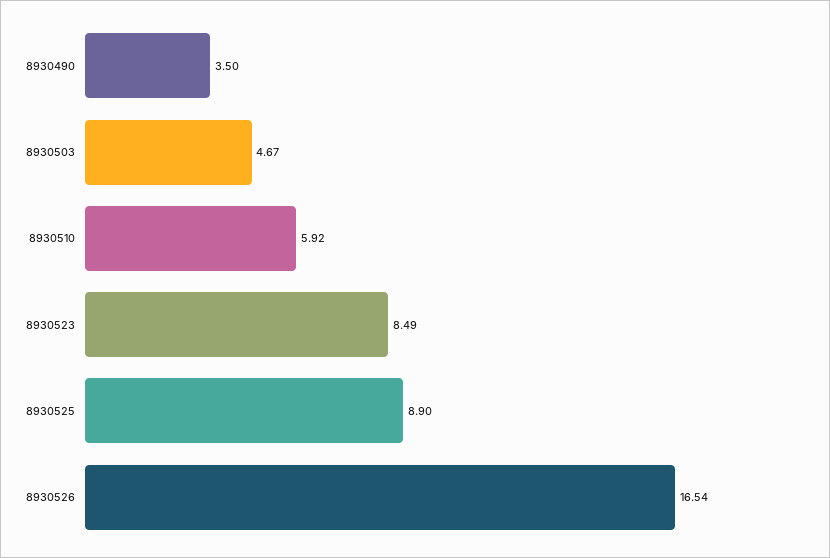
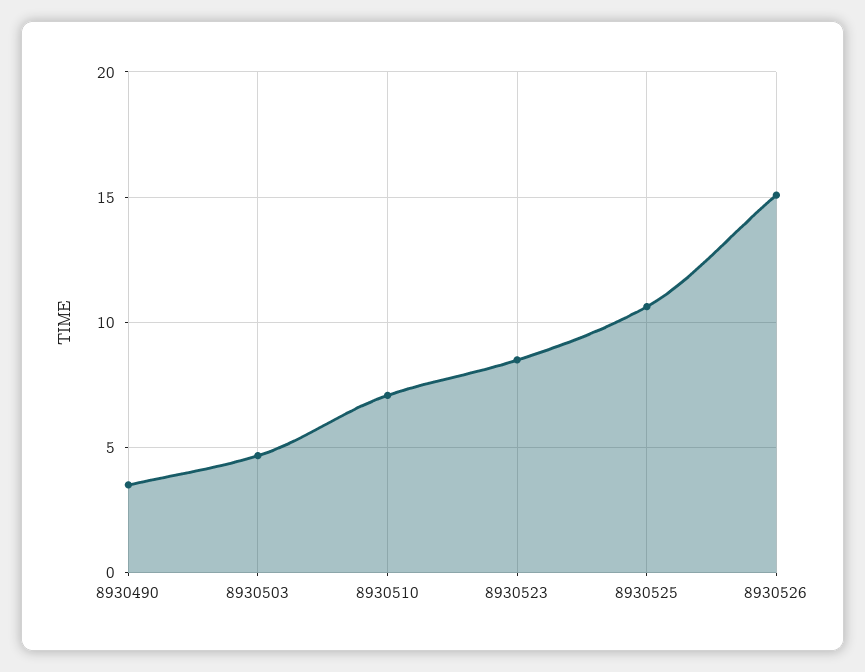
  {
    "8930490": 3.5,
    "8930503": 4.67,
-   "8930510": 5.92,
+   "8930510": 7,
    "8930523": 8.49,
-   "8930525": 8.9,
+   "8930525": 10.5,
-   "8930526": 16.54
+   "8930526": 15
  }

